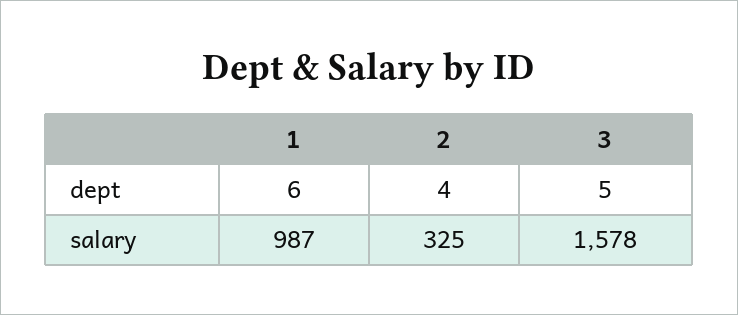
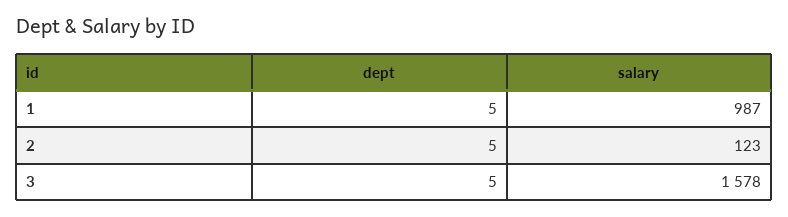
  {
    "1": {
-     "dept": 6,
+     "dept": 5,
      "salary": 987
    },
    "2": {
-     "dept": 4,
+     "dept": 5,
-     "salary": 325
+     "salary": 123
    },
    "3": {
      "dept": 5,
      "salary": 1578
    }
  }

